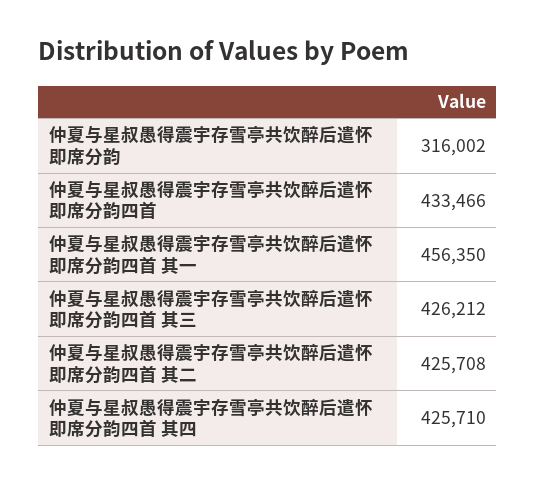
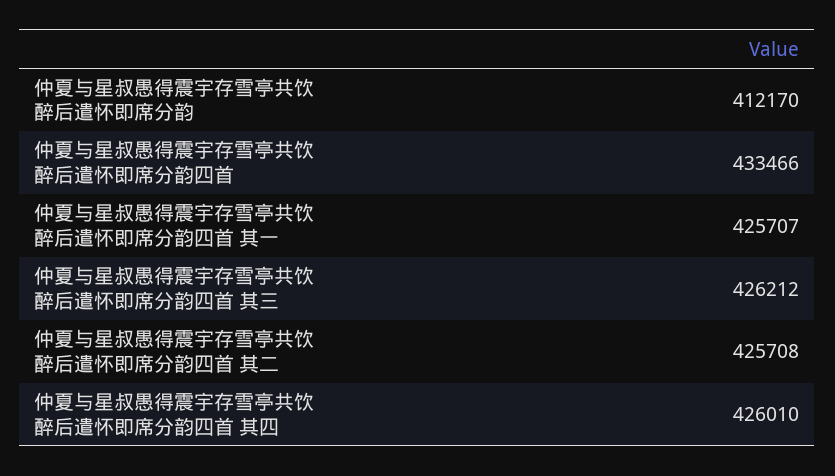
  {
-   "仲夏与星叔愚得震宇存雪亭共饮醉后遣怀即席分韵": 316002,
+   "仲夏与星叔愚得震宇存雪亭共饮醉后遣怀即席分韵": 412170,
    "仲夏与星叔愚得震宇存雪亭共饮醉后遣怀即席分韵四首": 433466,
-   "仲夏与星叔愚得震宇存雪亭共饮醉后遣怀即席分韵四首 其一": 456350,
+   "仲夏与星叔愚得震宇存雪亭共饮醉后遣怀即席分韵四首 其一": 425707,
    "仲夏与星叔愚得震宇存雪亭共饮醉后遣怀即席分韵四首 其三": 426212,
    "仲夏与星叔愚得震宇存雪亭共饮醉后遣怀即席分韵四首 其二": 425708,
-   "仲夏与星叔愚得震宇存雪亭共饮醉后遣怀即席分韵四首 其四": 425710
+   "仲夏与星叔愚得震宇存雪亭共饮醉后遣怀即席分韵四首 其四": 426010
  }

